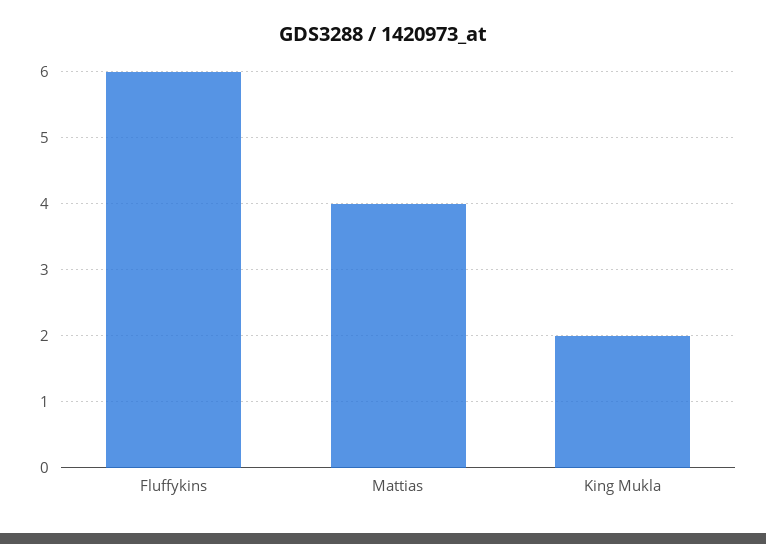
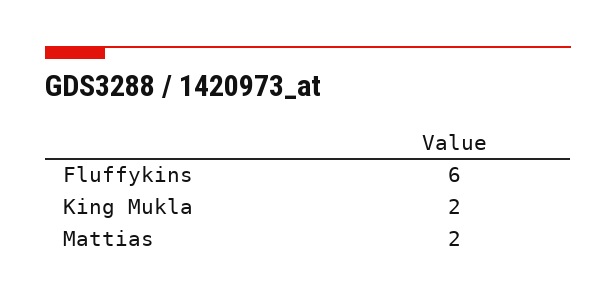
  {
    "Fluffykins": 6,
-   "Mattias": 4,
+   "Mattias": 2,
    "King Mukla": 2
  }

